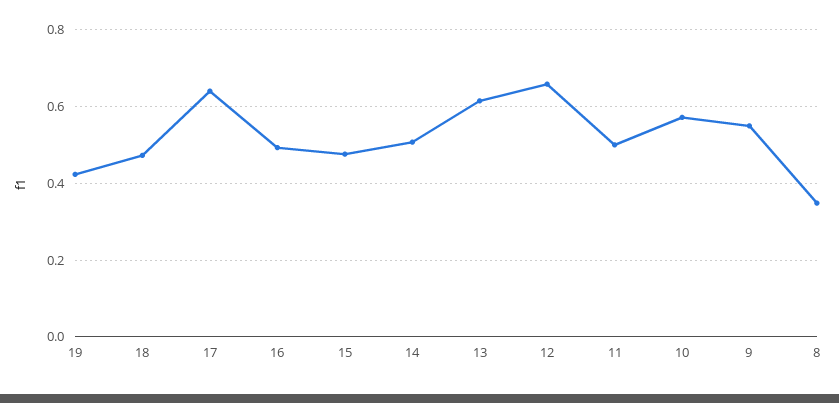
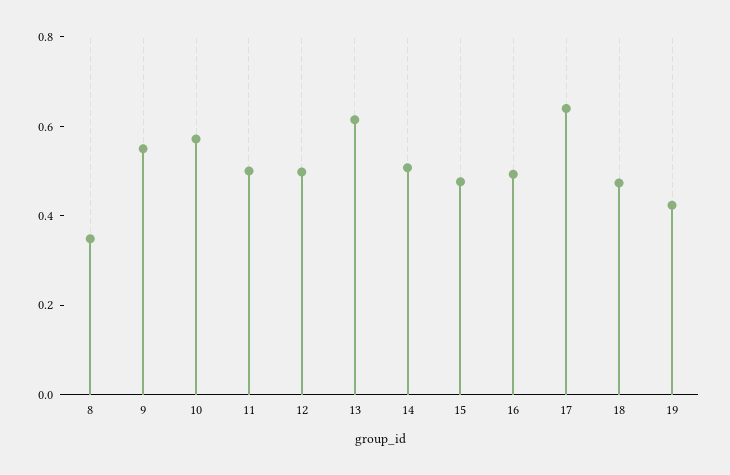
  {
    "19": 0.42,
    "18": 0.48,
    "17": 0.64,
    "16": 0.5,
    "15": 0.48,
    "14": 0.5,
    "13": 0.62,
-   "12": 0.66,
+   "12": 0.5,
    "11": 0.5,
    "10": 0.58,
    "9": 0.54,
    "8": 0.34
  }

